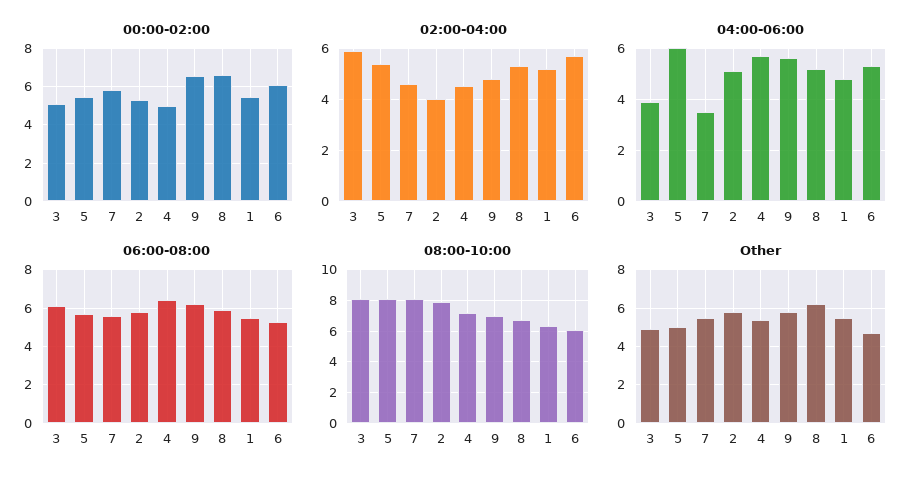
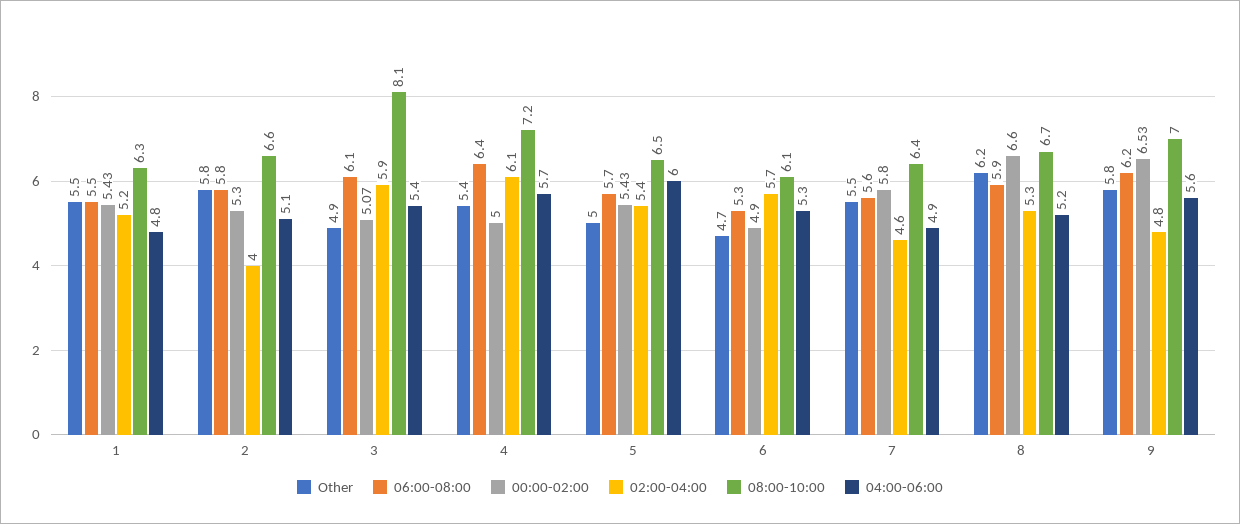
  {
    "00:00-02:00": {
      "3": 5.07,
      "5": 5.43,
      "7": 5.8,
      "2": 5.3,
      "4": 5,
      "9": 6.53,
      "8": 6.6,
      "1": 5.43,
-     "6": 6
+     "6": 4.9
    },
    "02:00-04:00": {
      "3": 5.9,
      "5": 5.4,
      "7": 4.6,
      "2": 4,
-     "4": 4.5,
+     "4": 6.1,
      "9": 4.8,
      "8": 5.3,
      "1": 5.2,
      "6": 5.7
    },
    "04:00-06:00": {
-     "3": 4,
+     "3": 5.4,
      "5": 6,
-     "7": 3.5,
+     "7": 4.9,
      "2": 5.1,
      "4": 5.7,
      "9": 5.6,
      "8": 5.2,
      "1": 4.8,
      "6": 5.3
    },
    "06:00-08:00": {
      "3": 6.1,
      "5": 5.7,
      "7": 5.6,
      "2": 5.8,
      "4": 6.4,
      "9": 6.2,
      "8": 5.9,
      "1": 5.5,
      "6": 5.3
    },
    "08:00-10:00": {
      "3": 8.1,
-     "5": 8,
+     "5": 6.5,
-     "7": 8,
+     "7": 6.4,
-     "2": 8,
+     "2": 6.6,
      "4": 7.2,
      "9": 7,
      "8": 6.7,
      "1": 6.3,
      "6": 6.1
    },
    "Other": {
      "3": 4.9,
      "5": 5,
      "7": 5.5,
      "2": 5.8,
      "4": 5.4,
      "9": 5.8,
      "8": 6.2,
      "1": 5.5,
      "6": 4.7
    }
  }

